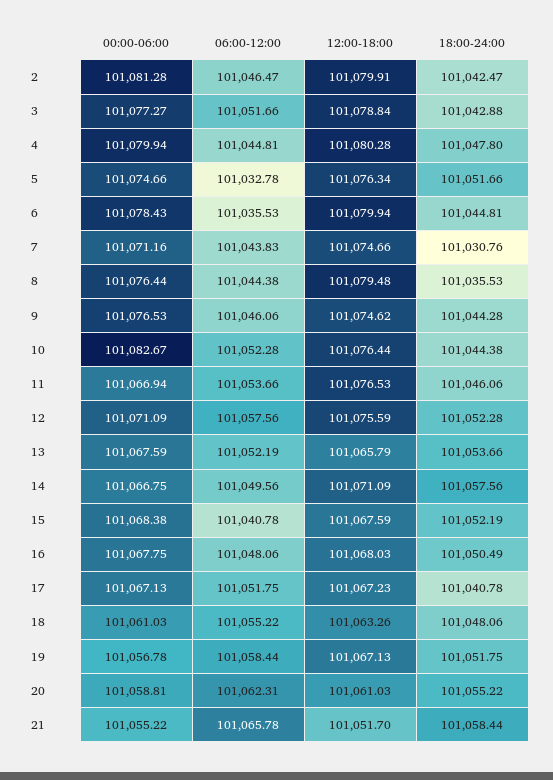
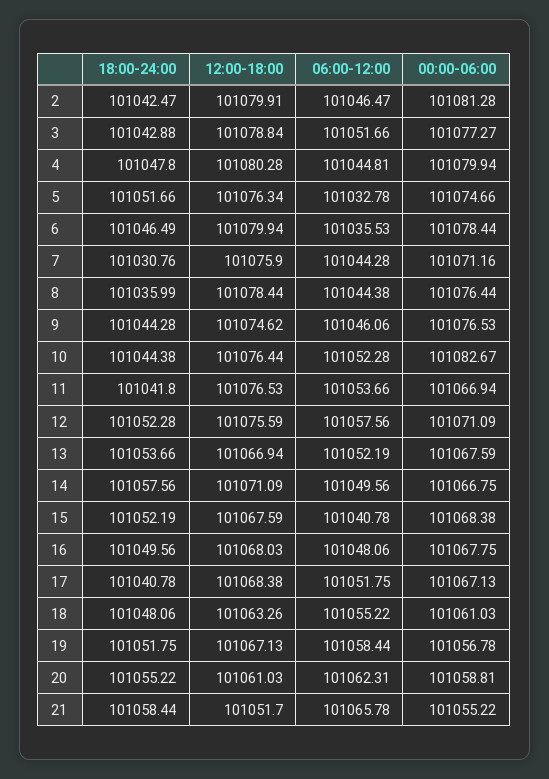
  {
    "00:00-06:00": {
      "2": 101081.28,
      "3": 101077.27,
      "4": 101079.94,
      "5": 101074.66,
-     "6": 101078.43,
+     "6": 101078.44,
      "7": 101071.16,
      "8": 101076.44,
      "9": 101076.53,
      "10": 101082.67,
      "11": 101066.94,
      "12": 101071.09,
      "13": 101067.59,
      "14": 101066.75,
      "15": 101068.38,
      "16": 101067.75,
      "17": 101067.13,
      "18": 101061.03,
      "19": 101056.78,
      "20": 101058.81,
      "21": 101055.22
    },
    "06:00-12:00": {
      "2": 101046.47,
      "3": 101051.66,
      "4": 101044.81,
      "5": 101032.78,
      "6": 101035.53,
-     "7": 101043.83,
+     "7": 101044.28,
      "8": 101044.38,
      "9": 101046.06,
      "10": 101052.28,
      "11": 101053.66,
      "12": 101057.56,
      "13": 101052.19,
      "14": 101049.56,
      "15": 101040.78,
      "16": 101048.06,
      "17": 101051.75,
      "18": 101055.22,
      "19": 101058.44,
      "20": 101062.31,
      "21": 101065.78
    },
    "12:00-18:00": {
      "2": 101079.91,
      "3": 101078.84,
      "4": 101080.28,
      "5": 101076.34,
      "6": 101079.94,
-     "7": 101074.66,
+     "7": 101075.9,
-     "8": 101079.48,
+     "8": 101078.44,
      "9": 101074.62,
      "10": 101076.44,
      "11": 101076.53,
      "12": 101075.59,
-     "13": 101065.79,
+     "13": 101066.94,
      "14": 101071.09,
      "15": 101067.59,
      "16": 101068.03,
-     "17": 101067.23,
+     "17": 101068.38,
      "18": 101063.26,
      "19": 101067.13,
      "20": 101061.03,
      "21": 101051.7
    },
    "18:00-24:00": {
      "2": 101042.47,
      "3": 101042.88,
      "4": 101047.8,
      "5": 101051.66,
-     "6": 101044.81,
+     "6": 101046.49,
      "7": 101030.76,
-     "8": 101035.53,
+     "8": 101035.99,
      "9": 101044.28,
      "10": 101044.38,
-     "11": 101046.06,
+     "11": 101041.8,
      "12": 101052.28,
      "13": 101053.66,
      "14": 101057.56,
      "15": 101052.19,
-     "16": 101050.49,
+     "16": 101049.56,
      "17": 101040.78,
      "18": 101048.06,
      "19": 101051.75,
      "20": 101055.22,
      "21": 101058.44
    }
  }

